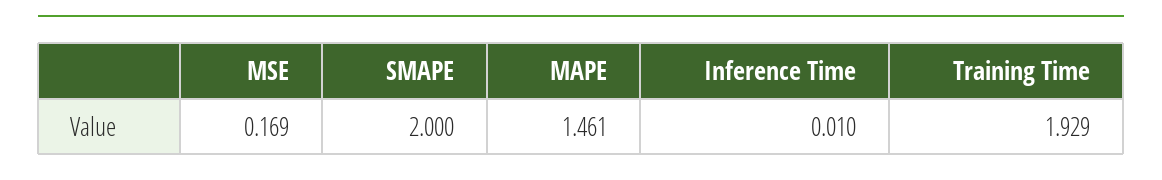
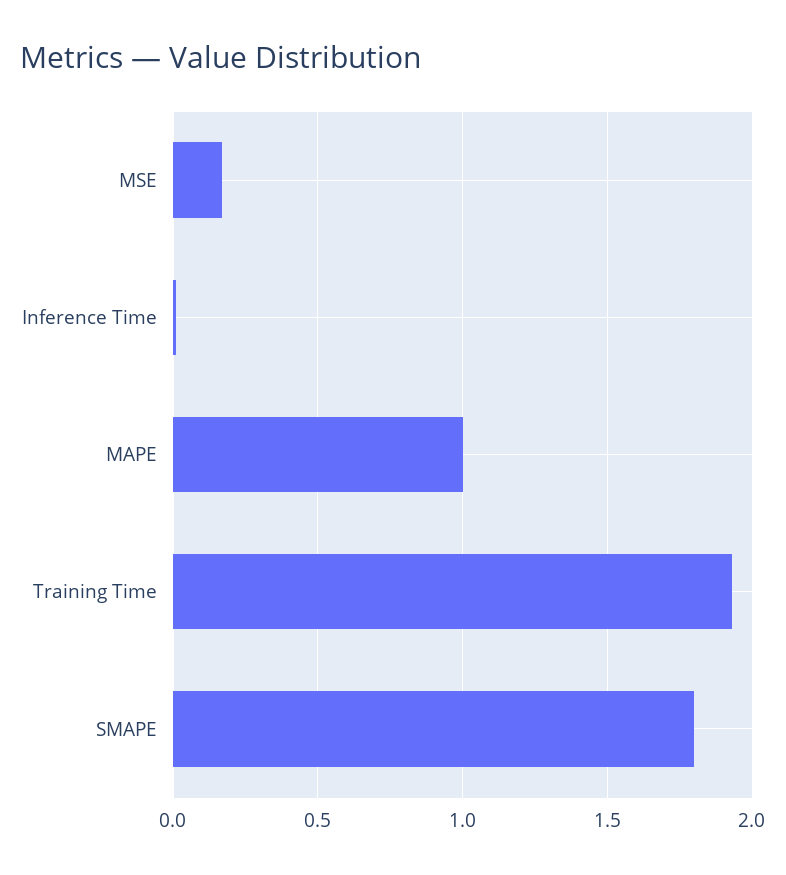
  {
    "MSE": 0.169,
-   "SMAPE": 2,
+   "SMAPE": 1.8,
-   "MAPE": 1.461,
+   "MAPE": 1,
    "Inference Time": 0.01,
    "Training Time": 1.929
  }

